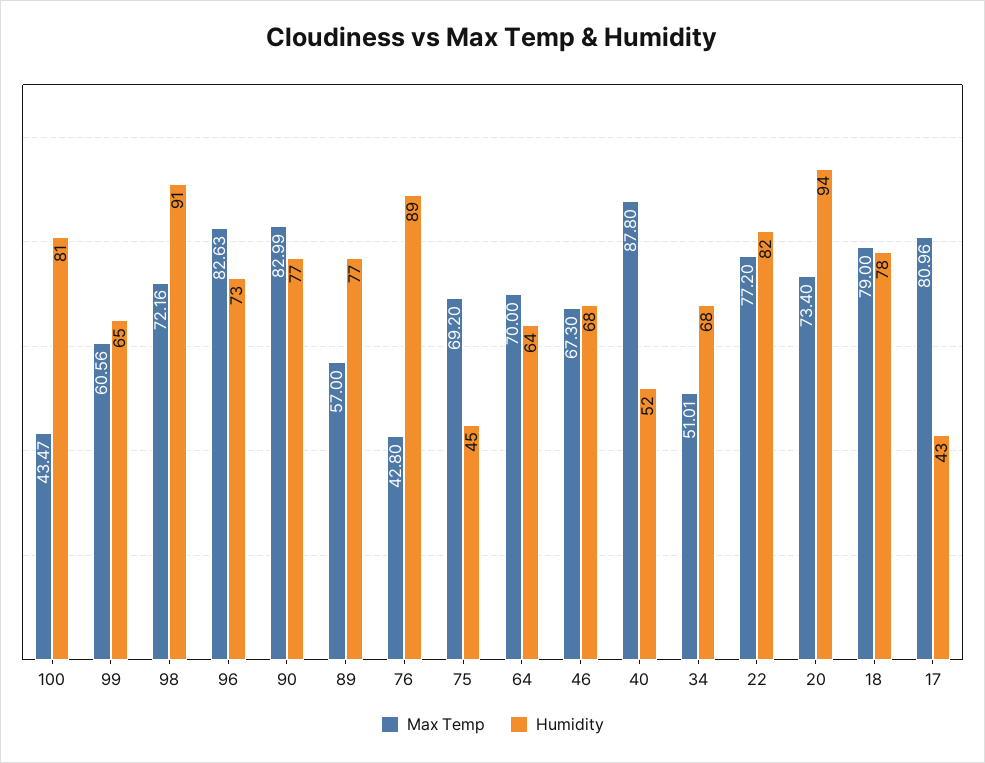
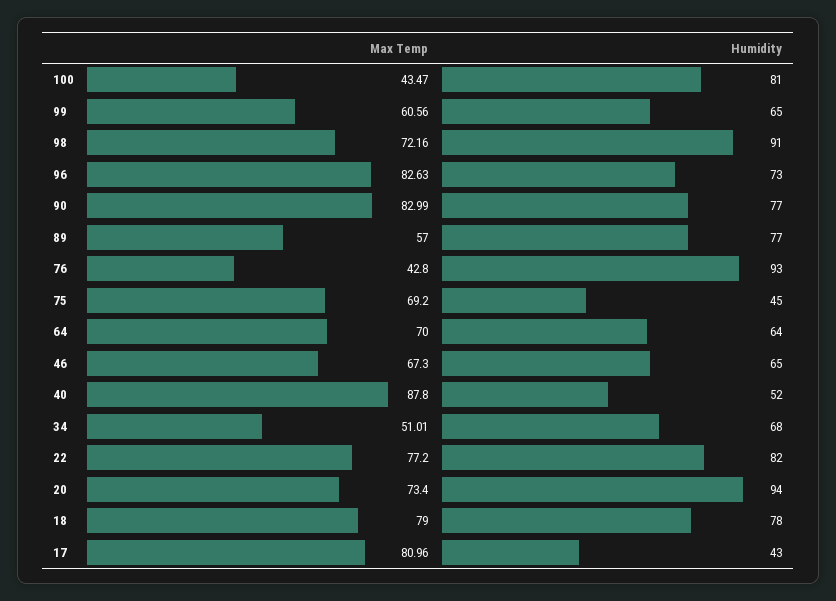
  {
    "Max Temp": {
      "100": 43.47,
      "99": 60.56,
      "98": 72.16,
      "96": 82.63,
      "90": 82.99,
      "89": 57,
      "76": 42.8,
      "75": 69.2,
      "64": 70,
      "46": 67.3,
      "40": 87.8,
      "34": 51.01,
      "22": 77.2,
      "20": 73.4,
      "18": 79,
      "17": 80.96
    },
    "Humidity": {
      "100": 81,
      "99": 65,
      "98": 91,
      "96": 73,
      "90": 77,
      "89": 77,
-     "76": 89,
+     "76": 93,
      "75": 45,
      "64": 64,
-     "46": 68,
+     "46": 65,
      "40": 52,
      "34": 68,
      "22": 82,
      "20": 94,
      "18": 78,
      "17": 43
    }
  }

